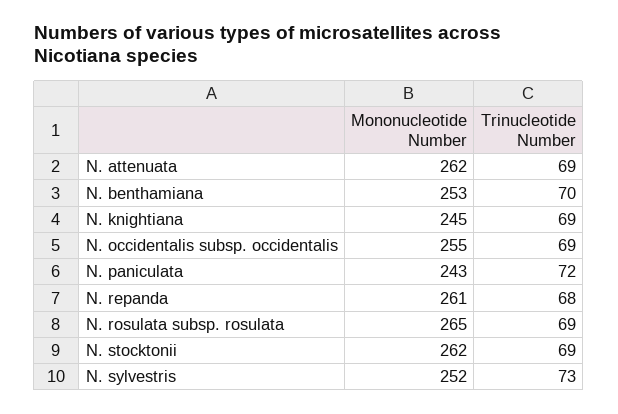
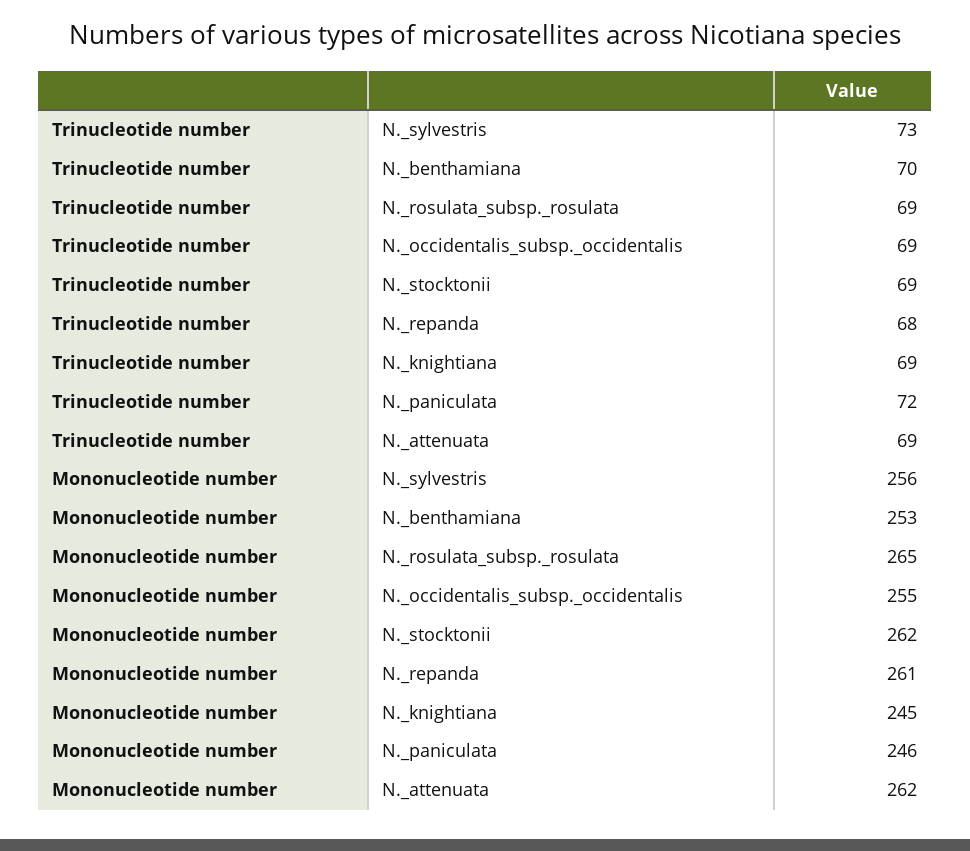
  {
    "Mononucleotide Number": {
      "N. attenuata": 262,
      "N. benthamiana": 253,
      "N. knightiana": 245,
      "N. occidentalis subsp. occidentalis": 255,
-     "N. paniculata": 243,
+     "N. paniculata": 246,
      "N. repanda": 261,
      "N. rosulata subsp. rosulata": 265,
      "N. stocktonii": 262,
-     "N. sylvestris": 252
+     "N. sylvestris": 256
    },
    "Trinucleotide Number": {
      "N. attenuata": 69,
      "N. benthamiana": 70,
      "N. knightiana": 69,
      "N. occidentalis subsp. occidentalis": 69,
      "N. paniculata": 72,
      "N. repanda": 68,
      "N. rosulata subsp. rosulata": 69,
      "N. stocktonii": 69,
      "N. sylvestris": 73
    }
  }

